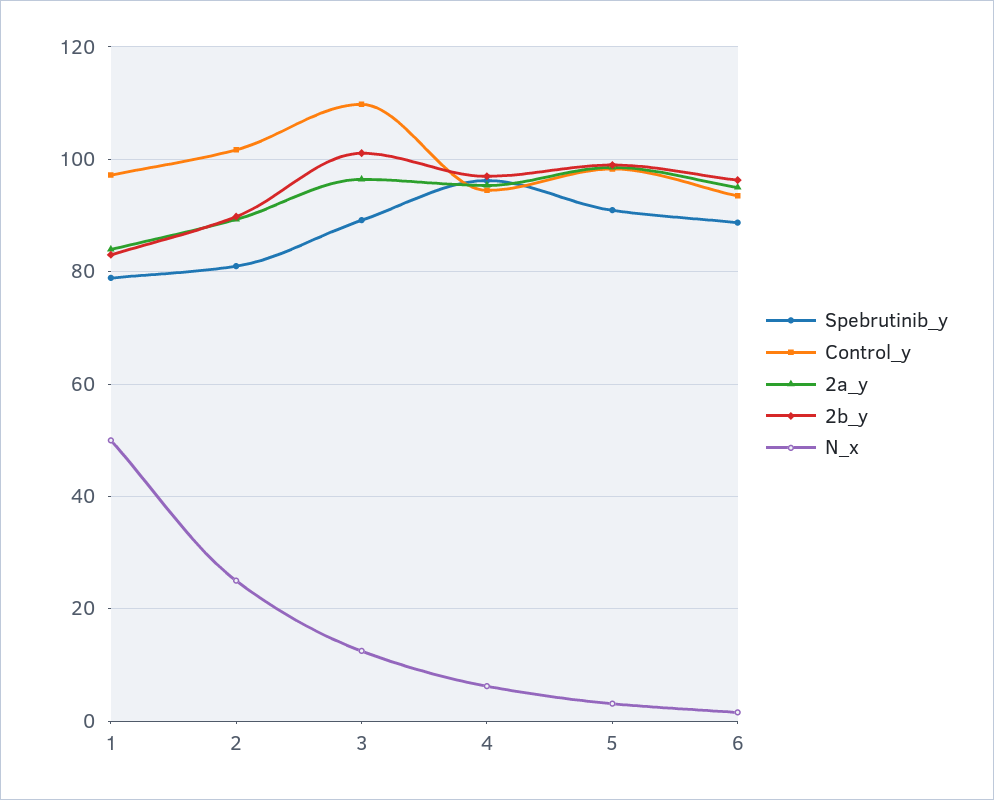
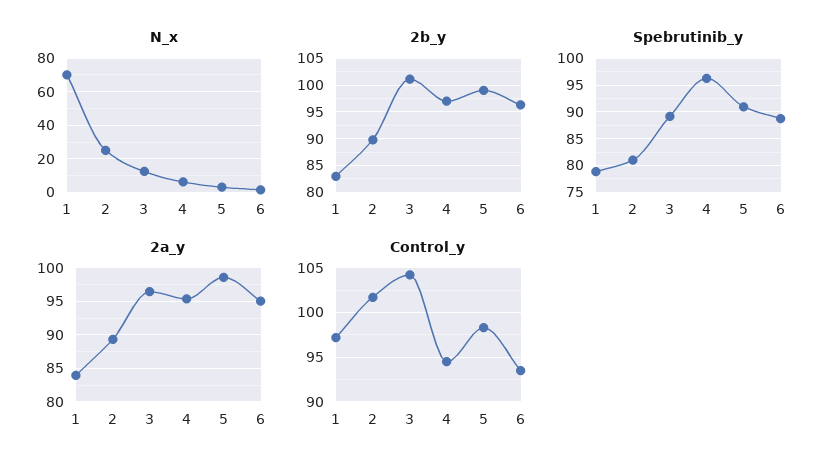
  {
    "Spebrutinib_y": {
      "1": 78,
      "2": 82,
      "3": 90,
      "4": 96,
      "5": 90,
      "6": 88
    },
    "Control_y": {
      "1": 97,
      "2": 102,
-     "3": 110,
+     "3": 104,
      "4": 95,
      "5": 98,
      "6": 94
    },
    "2a_y": {
      "1": 84,
      "2": 89,
      "3": 96,
      "4": 95,
      "5": 99,
      "6": 95
    },
    "2b_y": {
      "1": 84,
      "2": 90,
      "3": 102,
      "4": 98,
      "5": 100,
      "6": 96
    },
    "N_x": {
-     "1": 50,
+     "1": 70,
      "2": 26,
      "3": 12,
      "4": 6,
      "5": 4,
      "6": 2
    }
  }

